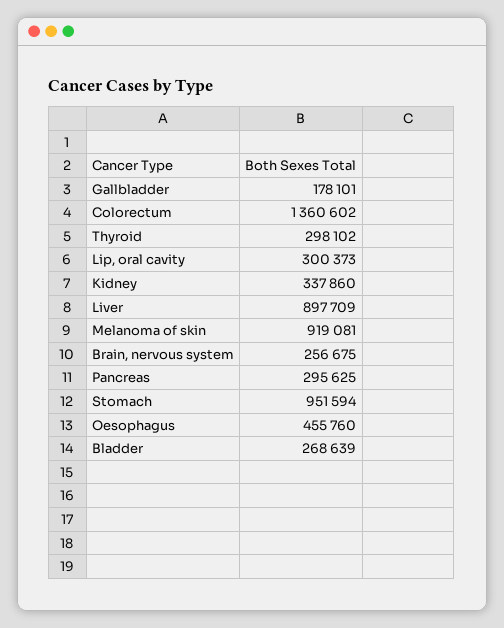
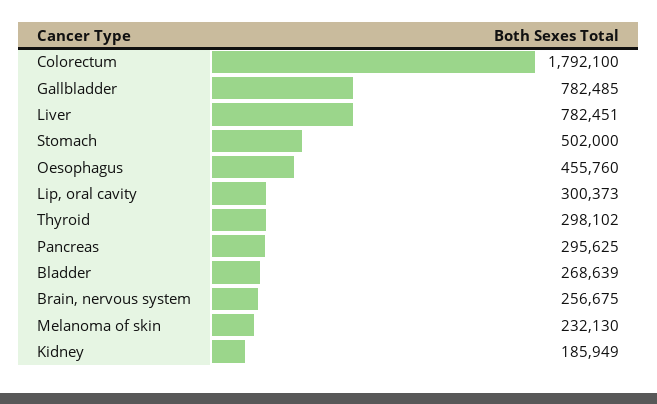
  {
-   "Gallbladder": 178101,
+   "Gallbladder": 782485,
-   "Colorectum": 1360602,
+   "Colorectum": 1792100,
    "Thyroid": 298102,
    "Lip, oral cavity": 300373,
-   "Kidney": 337860,
+   "Kidney": 185949,
-   "Liver": 897709,
+   "Liver": 782451,
-   "Melanoma of skin": 919081,
+   "Melanoma of skin": 232130,
    "Brain, nervous system": 256675,
    "Pancreas": 295625,
-   "Stomach": 951594,
+   "Stomach": 502000,
    "Oesophagus": 455760,
    "Bladder": 268639
  }

